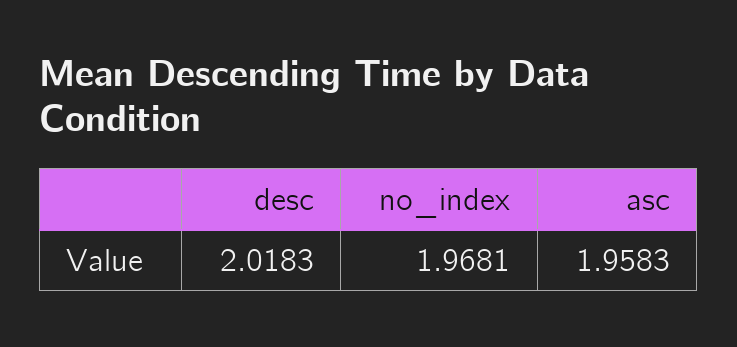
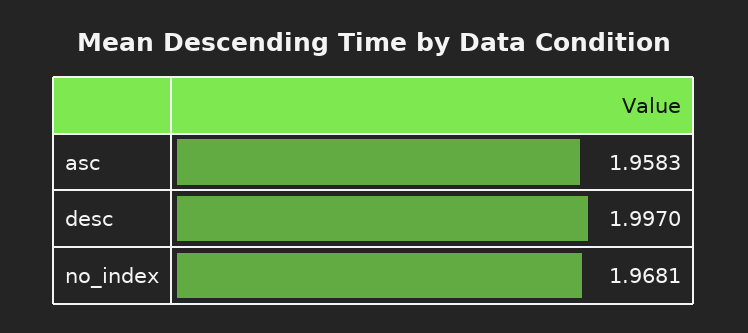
  {
-   "desc": 2.0183,
+   "desc": 1.997,
    "no_index": 1.9681,
    "asc": 1.9583
  }

